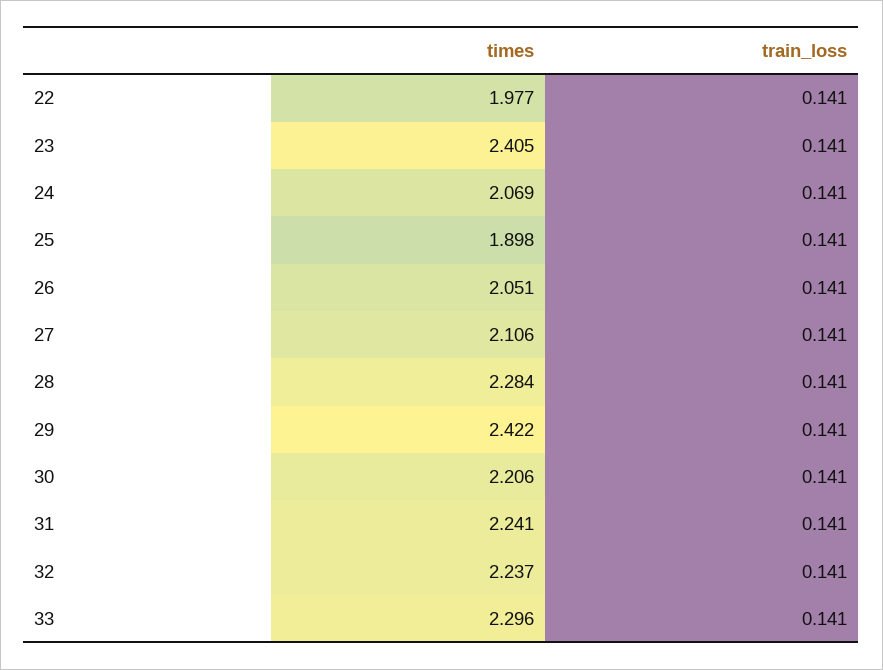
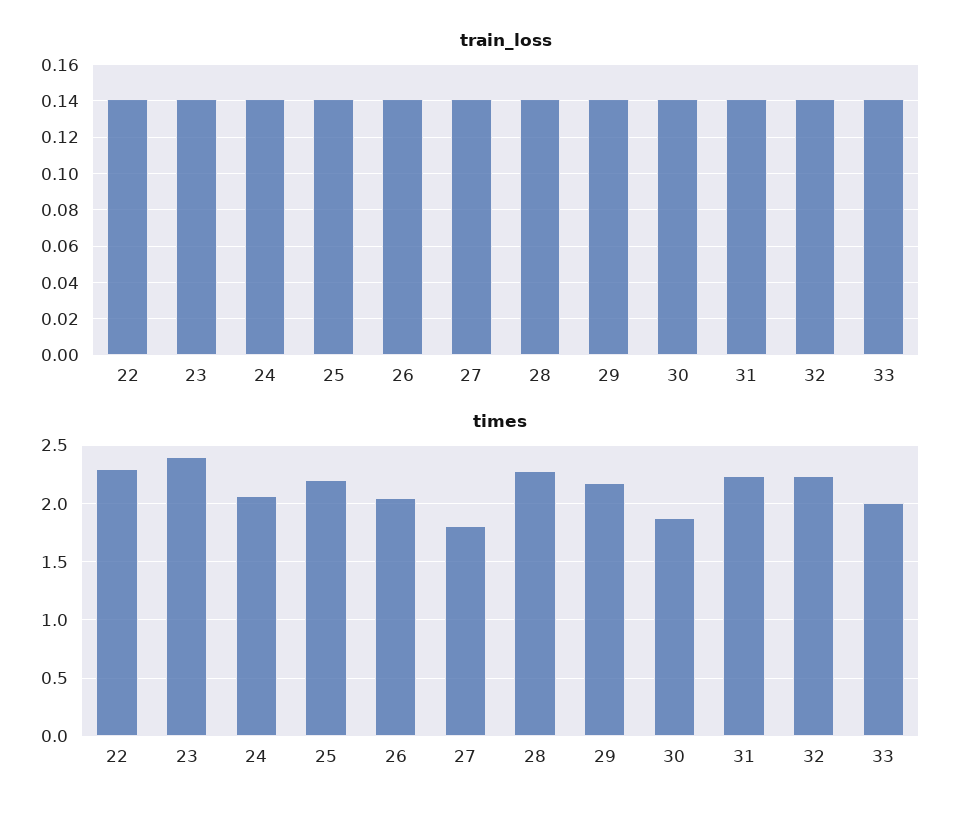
  {
    "times": {
-     "22": 1.977,
+     "22": 2.3,
      "23": 2.405,
      "24": 2.069,
-     "25": 1.898,
+     "25": 2.2,
      "26": 2.051,
-     "27": 2.106,
+     "27": 1.8,
      "28": 2.284,
-     "29": 2.422,
+     "29": 2.2,
-     "30": 2.206,
+     "30": 1.9,
      "31": 2.241,
      "32": 2.237,
-     "33": 2.296
+     "33": 2
    },
    "train_loss": {
      "22": 0.141,
      "23": 0.141,
      "24": 0.141,
      "25": 0.141,
      "26": 0.141,
      "27": 0.141,
      "28": 0.141,
      "29": 0.141,
      "30": 0.141,
      "31": 0.141,
      "32": 0.141,
      "33": 0.141
    }
  }

